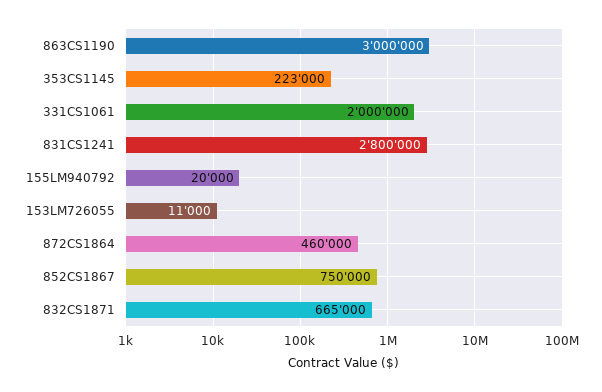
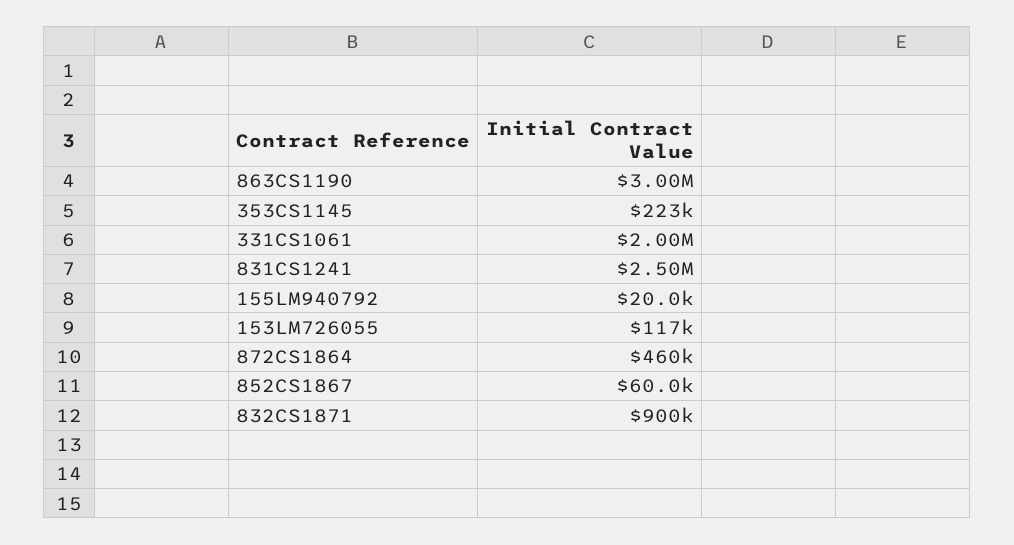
  {
    "863CS1190": 3000000,
    "353CS1145": 223000,
    "331CS1061": 2000000,
-   "831CS1241": 2800000,
+   "831CS1241": 2500000,
    "155LM940792": 20000,
-   "153LM726055": 11000,
+   "153LM726055": 117000,
    "872CS1864": 460000,
-   "852CS1867": 750000,
+   "852CS1867": 60000,
-   "832CS1871": 665000
+   "832CS1871": 900000
  }

